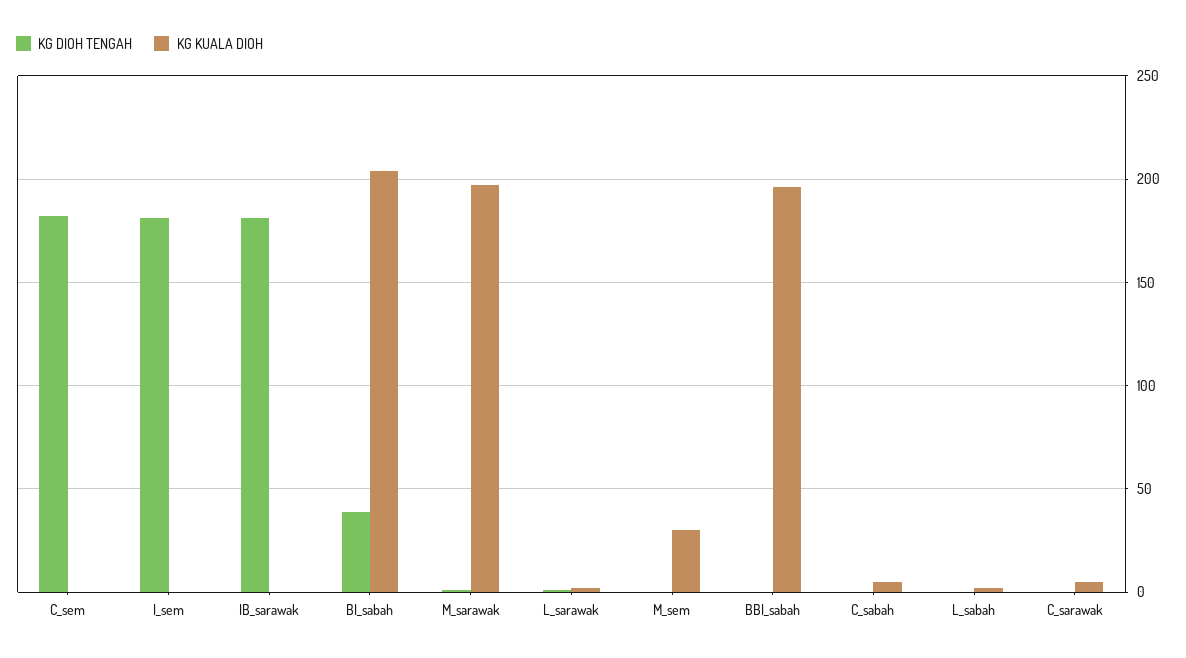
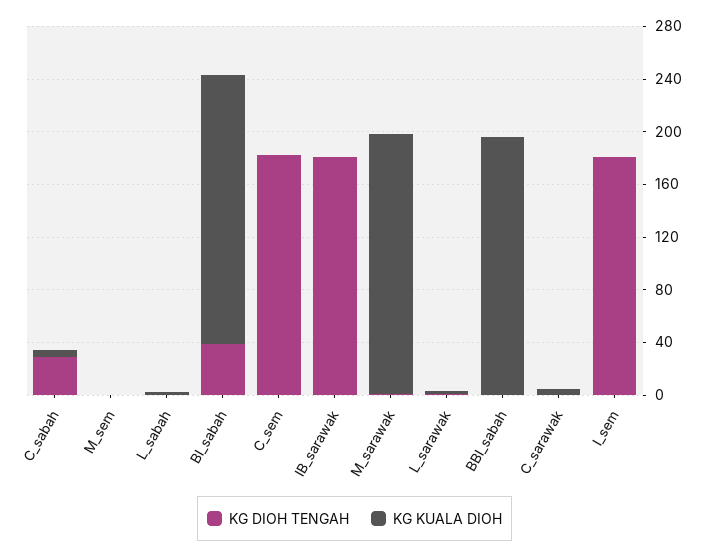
  {
    "KG DIOH TENGAH": {
      "C_sem": 180,
      "I_sem": 180,
      "IB_sarawak": 180,
      "BI_sabah": 40,
      "M_sarawak": 0,
      "L_sarawak": 0,
      "M_sem": 0,
      "BBI_sabah": 0,
-     "C_sabah": 0,
+     "C_sabah": 30,
      "L_sabah": 0,
      "C_sarawak": 0
    },
    "KG KUALA DIOH": {
      "C_sem": 0,
      "I_sem": 0,
      "IB_sarawak": 0,
      "BI_sabah": 205,
      "M_sarawak": 195,
      "L_sarawak": 0,
-     "M_sem": 30,
+     "M_sem": 0,
      "BBI_sabah": 195,
      "C_sabah": 5,
      "L_sabah": 0,
      "C_sarawak": 5
    }
  }

